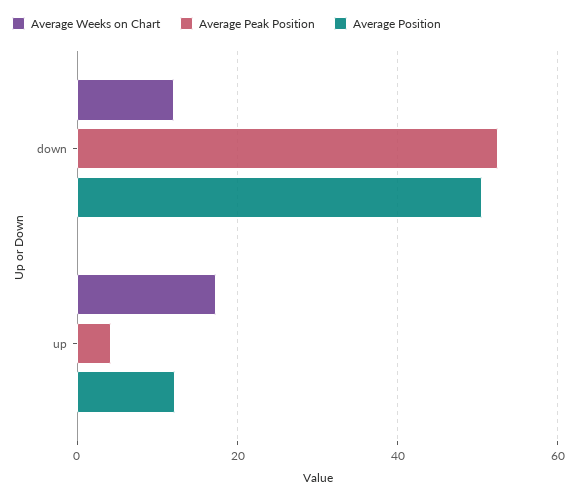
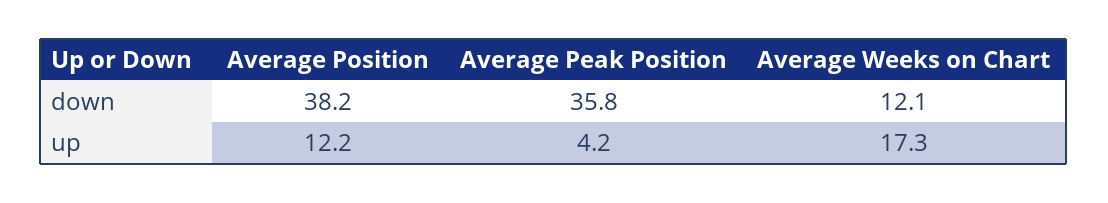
  {
    "Average Weeks on Chart": {
      "down": 12.1,
      "up": 17.3
    },
    "Average Peak Position": {
-     "down": 52,
+     "down": 35.8,
      "up": 4.2
    },
    "Average Position": {
-     "down": 50,
+     "down": 38.2,
      "up": 12.2
    }
  }

